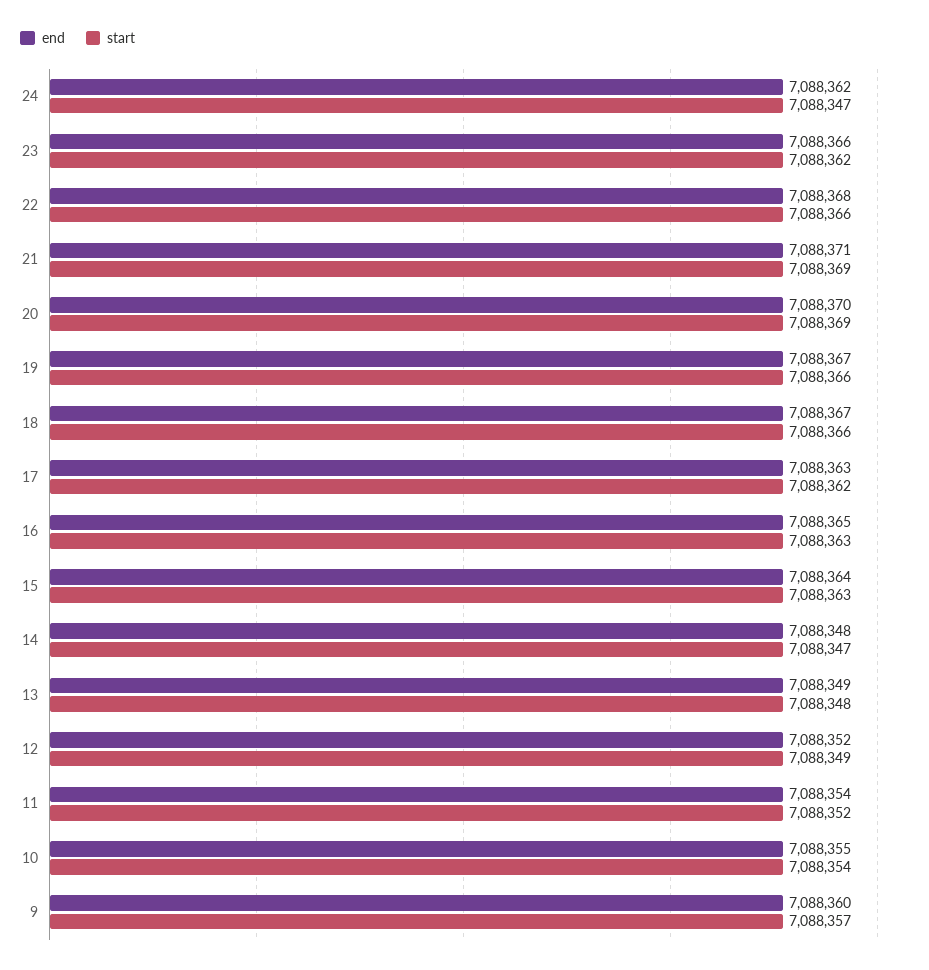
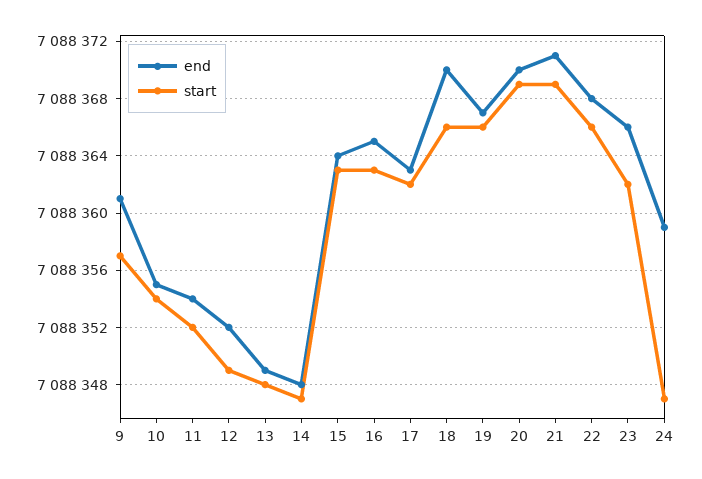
  {
    "end": {
-     "24": 7088362,
+     "24": 7088359,
      "23": 7088366,
      "22": 7088368,
      "21": 7088371,
      "20": 7088370,
      "19": 7088367,
-     "18": 7088367,
+     "18": 7088370,
      "17": 7088363,
      "16": 7088365,
      "15": 7088364,
      "14": 7088348,
      "13": 7088349,
      "12": 7088352,
      "11": 7088354,
      "10": 7088355,
-     "9": 7088360
+     "9": 7088361
    },
    "start": {
      "24": 7088347,
      "23": 7088362,
      "22": 7088366,
      "21": 7088369,
      "20": 7088369,
      "19": 7088366,
      "18": 7088366,
      "17": 7088362,
      "16": 7088363,
      "15": 7088363,
      "14": 7088347,
      "13": 7088348,
      "12": 7088349,
      "11": 7088352,
      "10": 7088354,
      "9": 7088357
    }
  }

